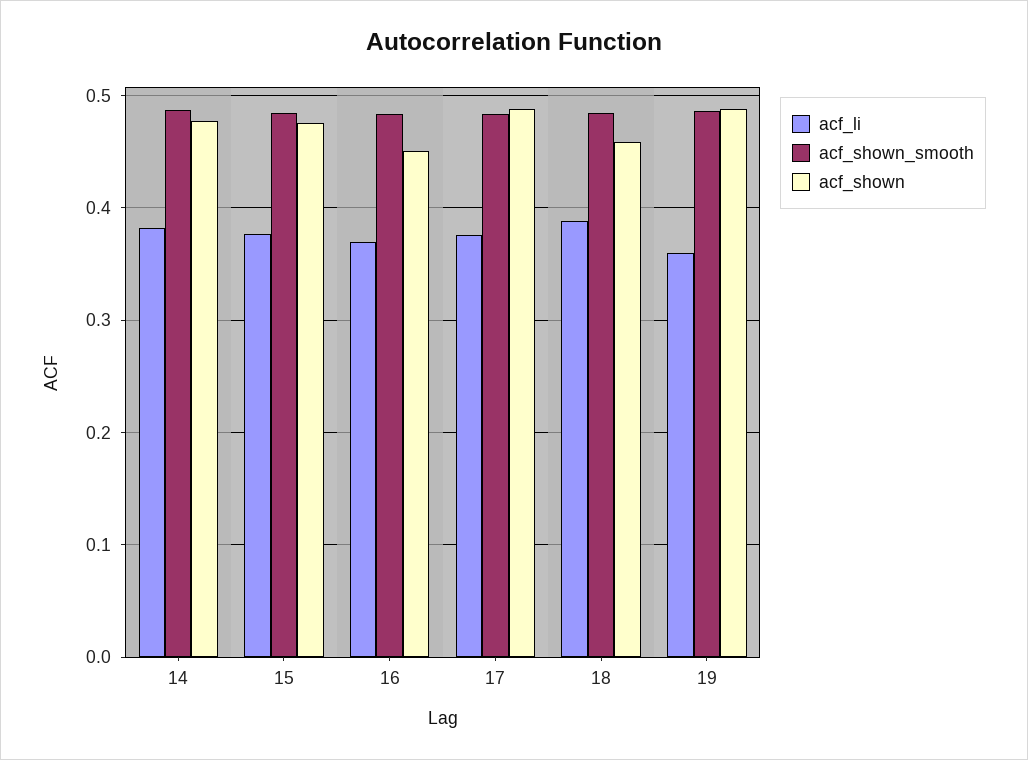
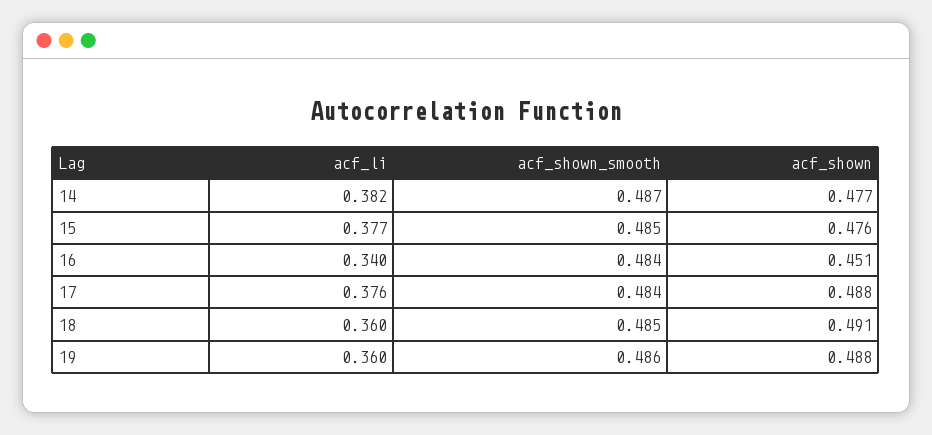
  {
    "acf_li": {
      "14": 0.382,
      "15": 0.377,
-     "16": 0.37,
+     "16": 0.34,
      "17": 0.376,
-     "18": 0.39,
+     "18": 0.36,
      "19": 0.36
    },
    "acf_shown_smooth": {
      "14": 0.487,
      "15": 0.485,
      "16": 0.484,
      "17": 0.484,
      "18": 0.485,
      "19": 0.486
    },
    "acf_shown": {
      "14": 0.477,
      "15": 0.476,
      "16": 0.451,
      "17": 0.488,
-     "18": 0.46,
+     "18": 0.491,
      "19": 0.488
    }
  }

